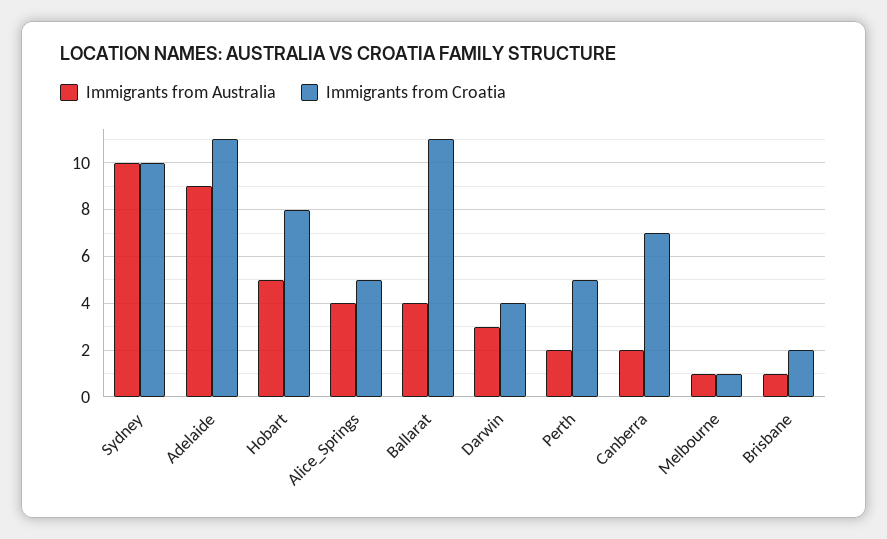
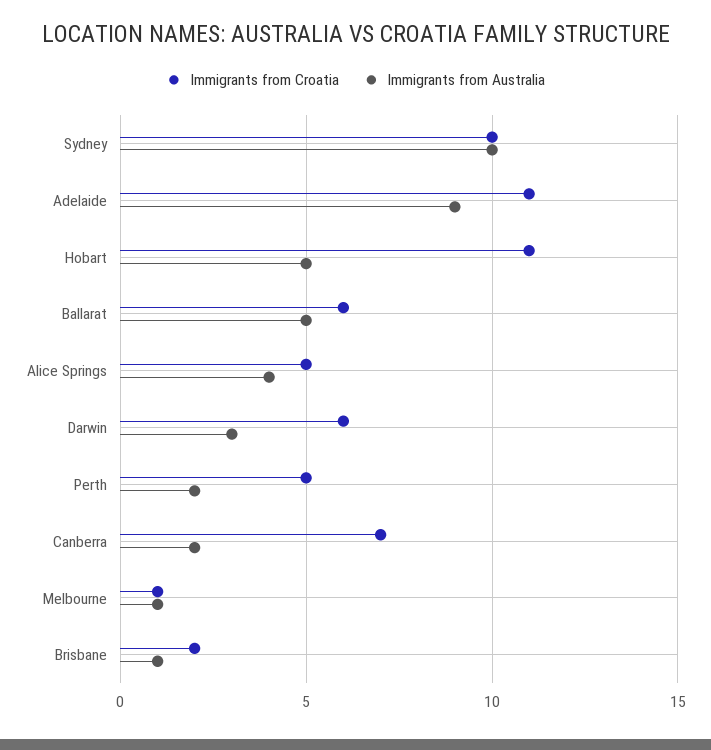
  {
    "Immigrants from Australia": {
      "Sydney": 10,
      "Adelaide": 9,
      "Hobart": 5,
      "Alice_Springs": 4,
-     "Ballarat": 4,
+     "Ballarat": 5,
      "Darwin": 3,
      "Perth": 2,
      "Canberra": 2,
      "Melbourne": 1,
      "Brisbane": 1
    },
    "Immigrants from Croatia": {
      "Sydney": 10,
      "Adelaide": 11,
-     "Hobart": 8,
+     "Hobart": 11,
      "Alice_Springs": 5,
-     "Ballarat": 11,
+     "Ballarat": 6,
-     "Darwin": 4,
+     "Darwin": 6,
      "Perth": 5,
      "Canberra": 7,
      "Melbourne": 1,
      "Brisbane": 2
    }
  }

